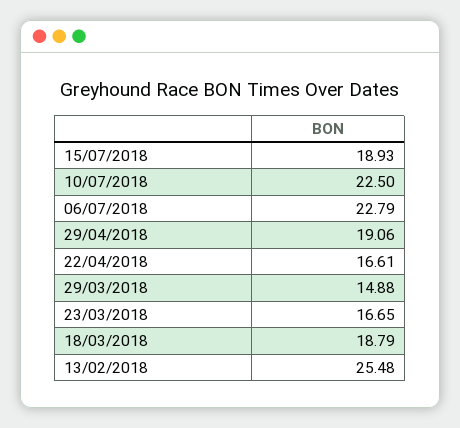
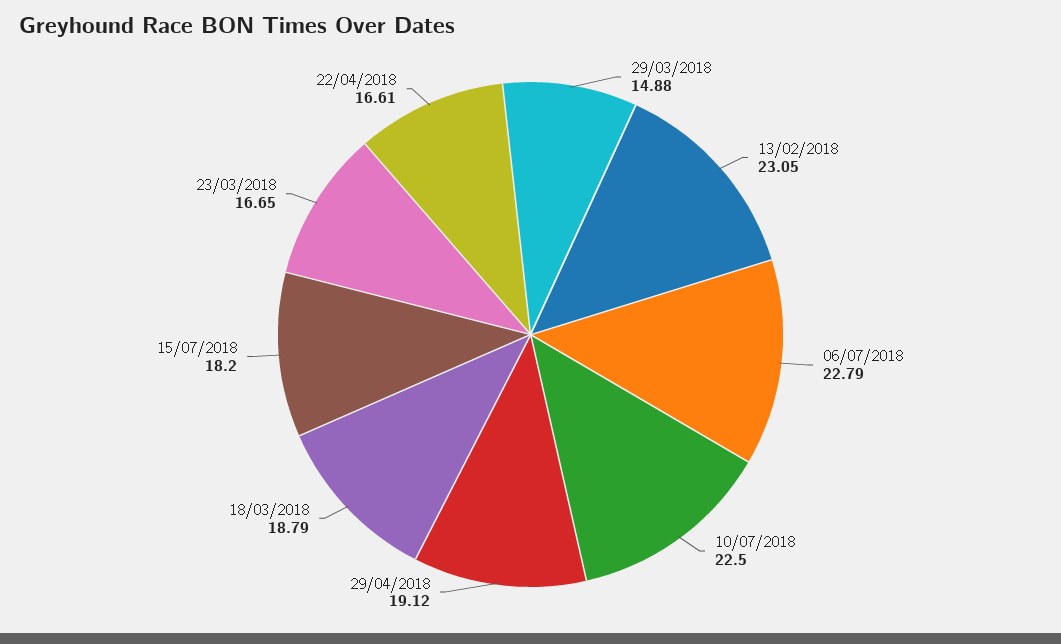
  {
-   "15/07/2018": 18.93,
+   "15/07/2018": 18.2,
    "10/07/2018": 22.5,
    "06/07/2018": 22.79,
-   "29/04/2018": 19.06,
+   "29/04/2018": 19.12,
    "22/04/2018": 16.61,
    "29/03/2018": 14.88,
    "23/03/2018": 16.65,
    "18/03/2018": 18.79,
-   "13/02/2018": 25.48
+   "13/02/2018": 23.05
  }

